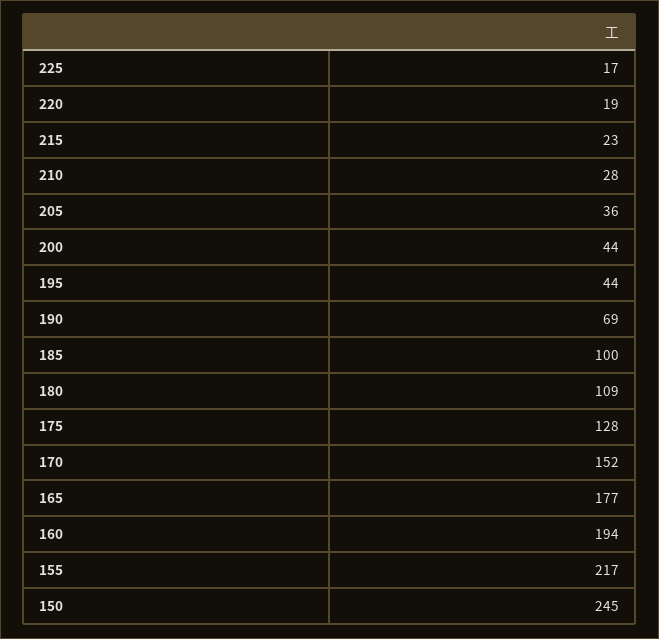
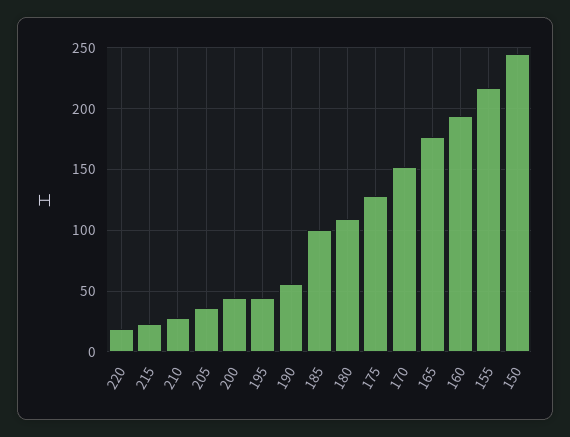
  {
-   "225": 17,
    "220": 19,
    "215": 23,
    "210": 28,
    "205": 36,
    "200": 44,
    "195": 44,
-   "190": 69,
+   "190": 55,
    "185": 100,
    "180": 109,
    "175": 128,
    "170": 152,
    "165": 177,
    "160": 194,
    "155": 217,
    "150": 245
  }

